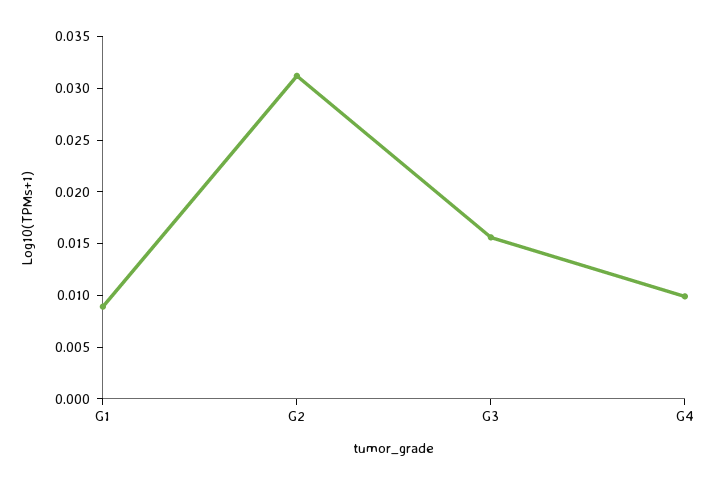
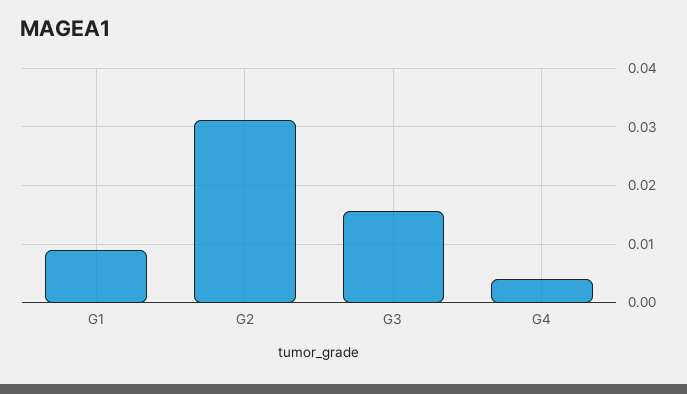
  {
    "G1": 0.009,
    "G2": 0.031,
    "G3": 0.016,
-   "G4": 0.01
+   "G4": 0.004
  }

